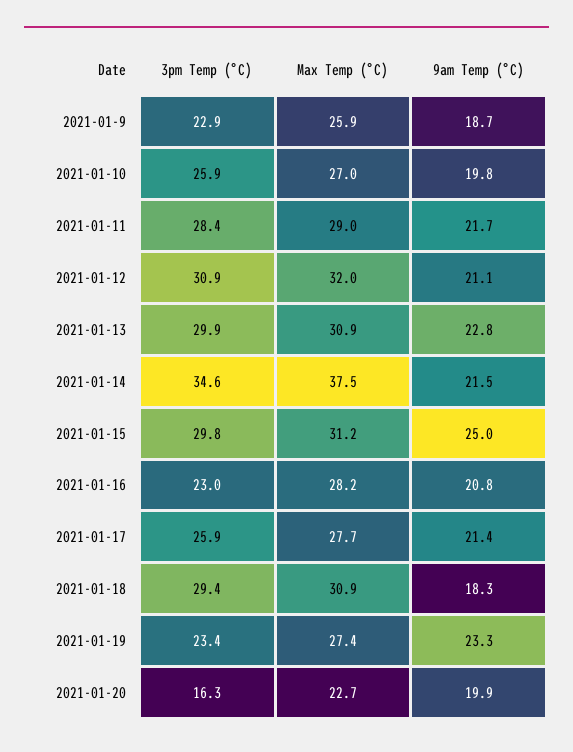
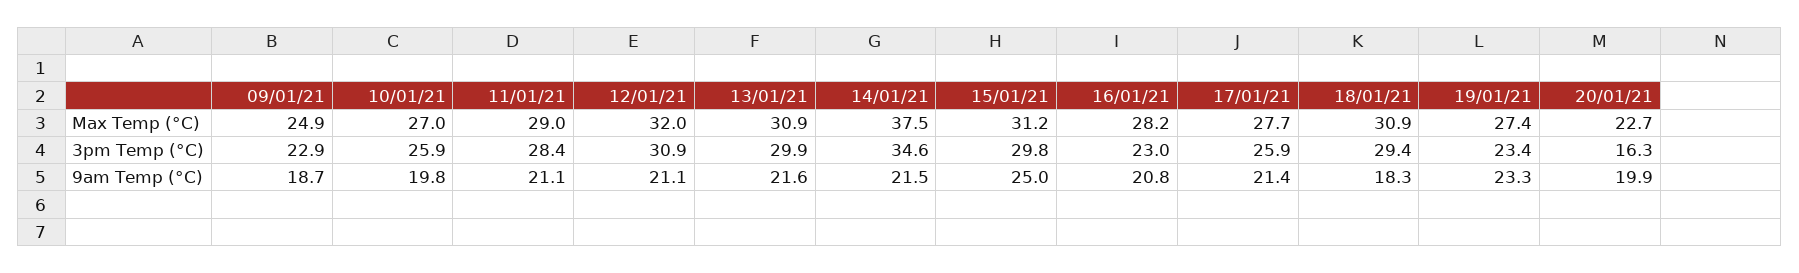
  {
    "3pm Temp (°C)": {
      "2021-01-9": 22.9,
      "2021-01-10": 25.9,
      "2021-01-11": 28.4,
      "2021-01-12": 30.9,
      "2021-01-13": 29.9,
      "2021-01-14": 34.6,
      "2021-01-15": 29.8,
      "2021-01-16": 23,
      "2021-01-17": 25.9,
      "2021-01-18": 29.4,
      "2021-01-19": 23.4,
      "2021-01-20": 16.3
    },
    "Max Temp (°C)": {
-     "2021-01-9": 25.9,
+     "2021-01-9": 24.9,
      "2021-01-10": 27,
      "2021-01-11": 29,
      "2021-01-12": 32,
      "2021-01-13": 30.9,
      "2021-01-14": 37.5,
      "2021-01-15": 31.2,
      "2021-01-16": 28.2,
      "2021-01-17": 27.7,
      "2021-01-18": 30.9,
      "2021-01-19": 27.4,
      "2021-01-20": 22.7
    },
    "9am Temp (°C)": {
      "2021-01-9": 18.7,
      "2021-01-10": 19.8,
-     "2021-01-11": 21.7,
+     "2021-01-11": 21.1,
      "2021-01-12": 21.1,
-     "2021-01-13": 22.8,
+     "2021-01-13": 21.6,
      "2021-01-14": 21.5,
      "2021-01-15": 25,
      "2021-01-16": 20.8,
      "2021-01-17": 21.4,
      "2021-01-18": 18.3,
      "2021-01-19": 23.3,
      "2021-01-20": 19.9
    }
  }

